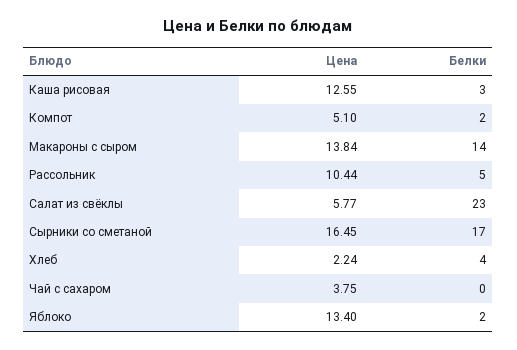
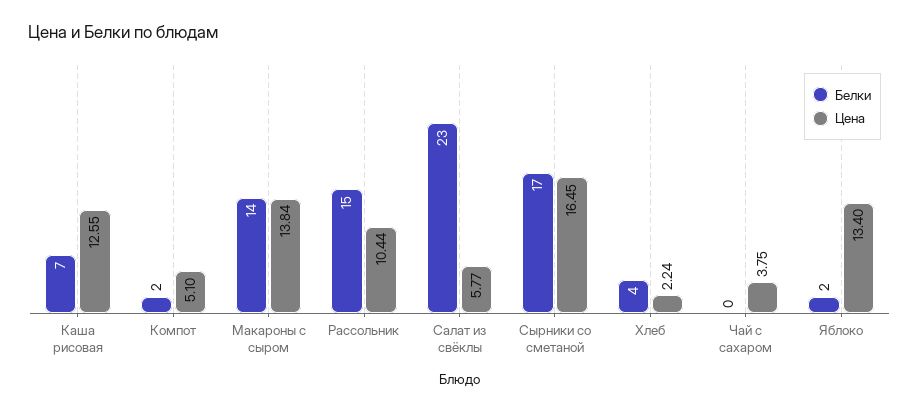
  {
    "Цена": {
      "Каша рисовая": 12.55,
      "Компот": 5.1,
      "Макароны с сыром": 13.84,
      "Рассольник": 10.44,
      "Салат из свёклы": 5.77,
      "Сырники со сметаной": 16.45,
      "Хлеб": 2.24,
      "Чай с сахаром": 3.75,
      "Яблоко": 13.4
    },
    "Белки": {
-     "Каша рисовая": 3,
+     "Каша рисовая": 7,
      "Компот": 2,
      "Макароны с сыром": 14,
-     "Рассольник": 5,
+     "Рассольник": 15,
      "Салат из свёклы": 23,
      "Сырники со сметаной": 17,
      "Хлеб": 4,
      "Чай с сахаром": 0,
      "Яблоко": 2
    }
  }

